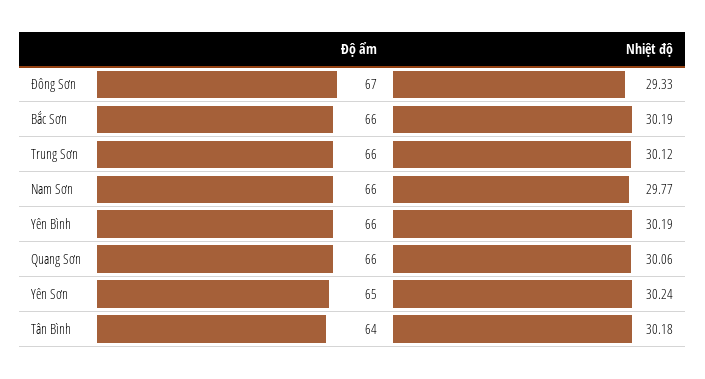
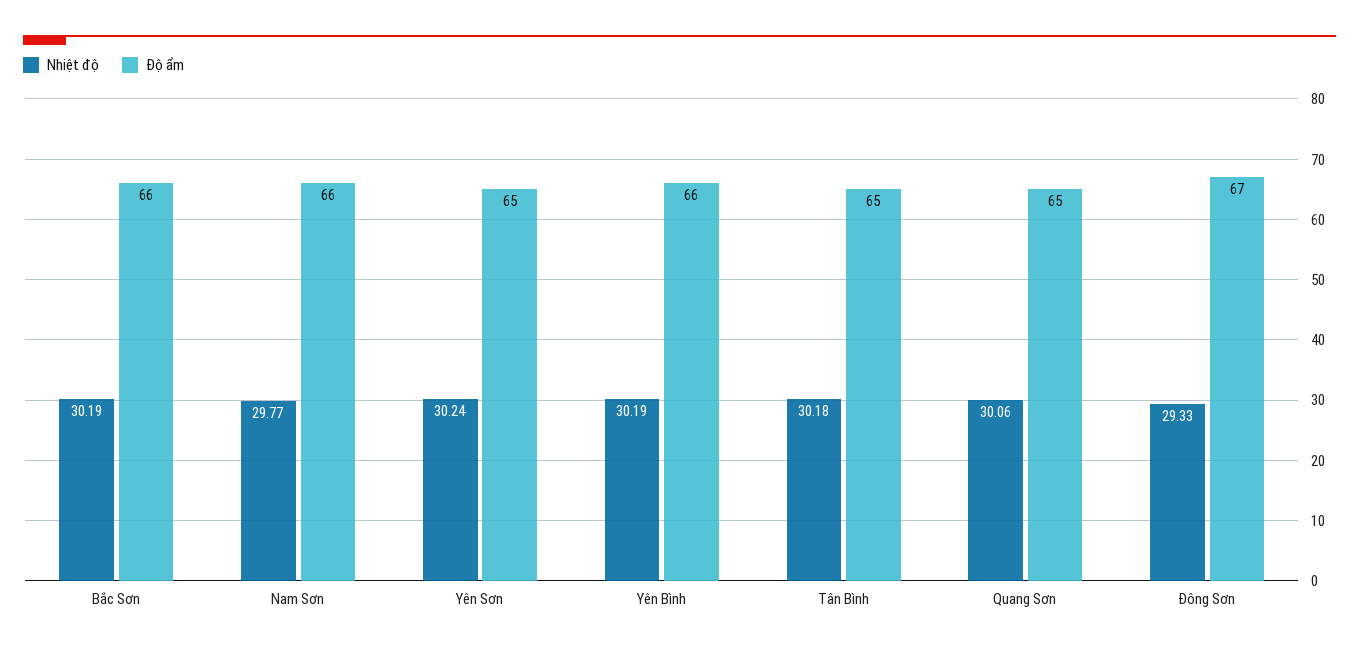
  {
    "Độ ẩm": {
      "Đông Sơn": 67,
      "Bắc Sơn": 66,
-     "Trung Sơn": 66,
      "Nam Sơn": 66,
      "Yên Bình": 66,
-     "Quang Sơn": 66,
+     "Quang Sơn": 65,
      "Yên Sơn": 65,
-     "Tân Bình": 64
+     "Tân Bình": 65
    },
    "Nhiệt độ": {
      "Đông Sơn": 29.33,
      "Bắc Sơn": 30.19,
-     "Trung Sơn": 30.12,
      "Nam Sơn": 29.77,
      "Yên Bình": 30.19,
      "Quang Sơn": 30.06,
      "Yên Sơn": 30.24,
      "Tân Bình": 30.18
    }
  }

